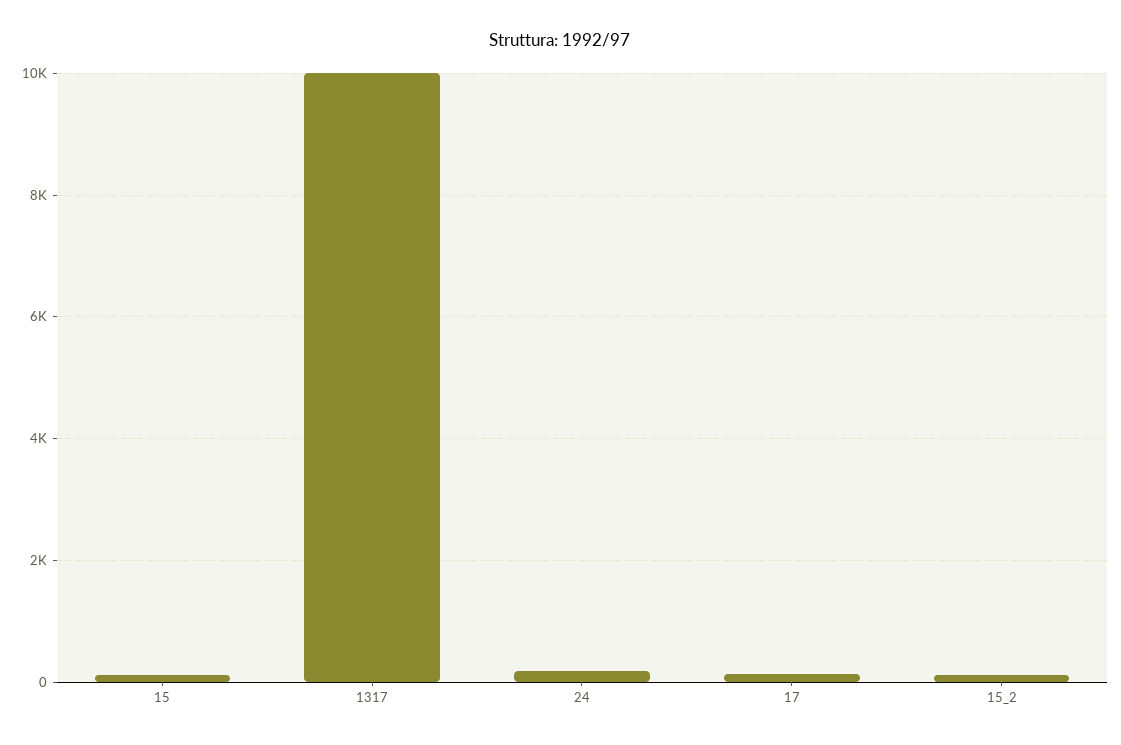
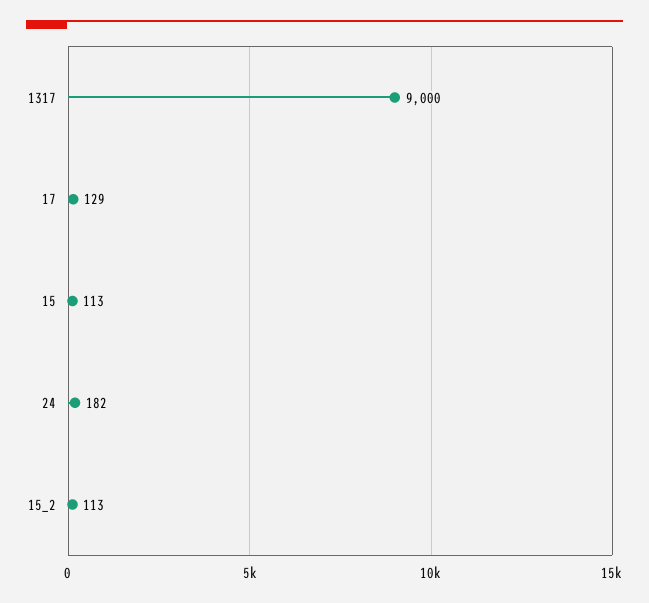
  {
    "15": 113,
-   "1317": 10000,
+   "1317": 9000,
    "24": 182,
    "17": 129,
    "15_2": 113
  }

